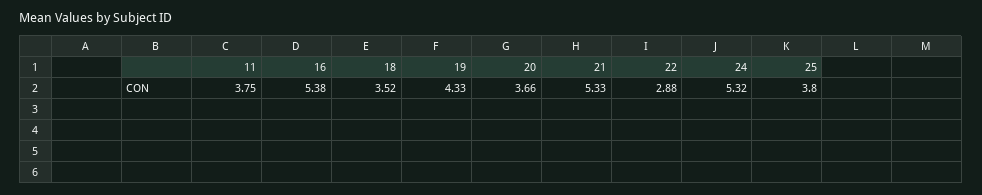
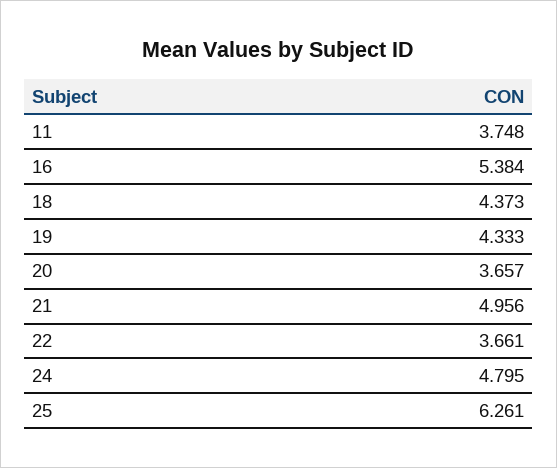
  {
    "11": 3.748,
    "16": 5.384,
-   "18": 3.52,
+   "18": 4.373,
    "19": 4.333,
    "20": 3.657,
-   "21": 5.33,
+   "21": 4.956,
-   "22": 2.88,
+   "22": 3.661,
-   "24": 5.32,
+   "24": 4.795,
-   "25": 3.8
+   "25": 6.261
  }

